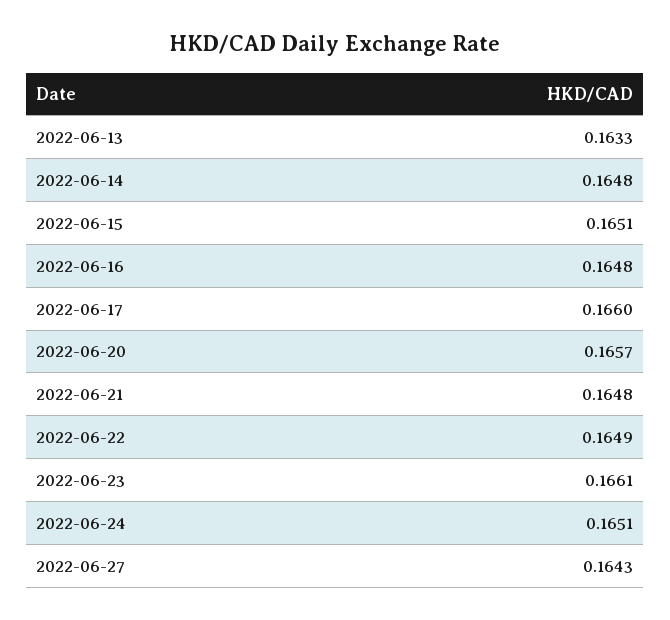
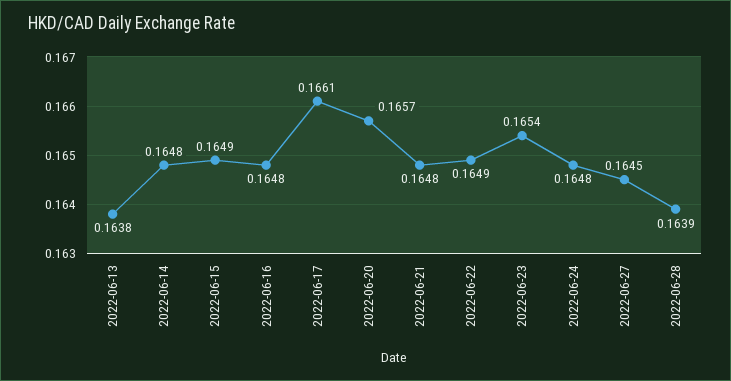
  {
-   "2022-06-13": 0.1633,
+   "2022-06-13": 0.1638,
    "2022-06-14": 0.1648,
-   "2022-06-15": 0.1651,
+   "2022-06-15": 0.1649,
    "2022-06-16": 0.1648,
-   "2022-06-17": 0.166,
+   "2022-06-17": 0.1661,
    "2022-06-20": 0.1657,
    "2022-06-21": 0.1648,
    "2022-06-22": 0.1649,
-   "2022-06-23": 0.1661,
+   "2022-06-23": 0.1654,
-   "2022-06-24": 0.1651,
+   "2022-06-24": 0.1648,
-   "2022-06-27": 0.1643
+   "2022-06-27": 0.1645,
+   "2022-06-28": 0.1639
  }

